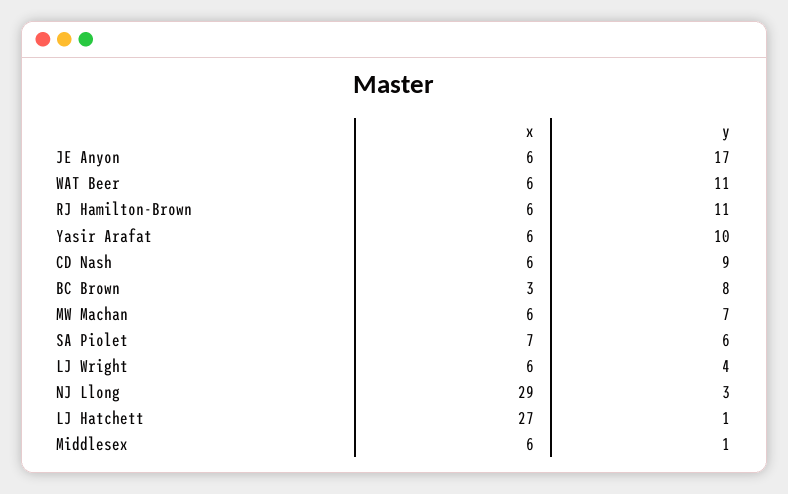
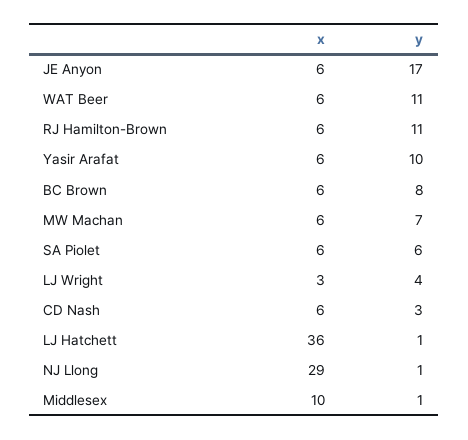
  {
    "x": {
      "JE Anyon": 6,
      "WAT Beer": 6,
      "RJ Hamilton-Brown": 6,
      "Yasir Arafat": 6,
      "CD Nash": 6,
-     "BC Brown": 3,
+     "BC Brown": 6,
      "MW Machan": 6,
-     "SA Piolet": 7,
+     "SA Piolet": 6,
-     "LJ Wright": 6,
+     "LJ Wright": 3,
      "NJ Llong": 29,
-     "LJ Hatchett": 27,
+     "LJ Hatchett": 36,
-     "Middlesex": 6
+     "Middlesex": 10
    },
    "y": {
      "JE Anyon": 17,
      "WAT Beer": 11,
      "RJ Hamilton-Brown": 11,
      "Yasir Arafat": 10,
-     "CD Nash": 9,
+     "CD Nash": 3,
      "BC Brown": 8,
      "MW Machan": 7,
      "SA Piolet": 6,
      "LJ Wright": 4,
-     "NJ Llong": 3,
+     "NJ Llong": 1,
      "LJ Hatchett": 1,
      "Middlesex": 1
    }
  }

